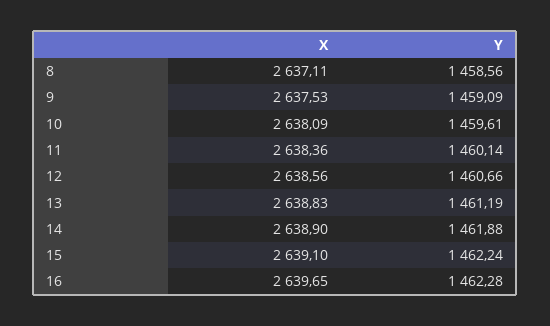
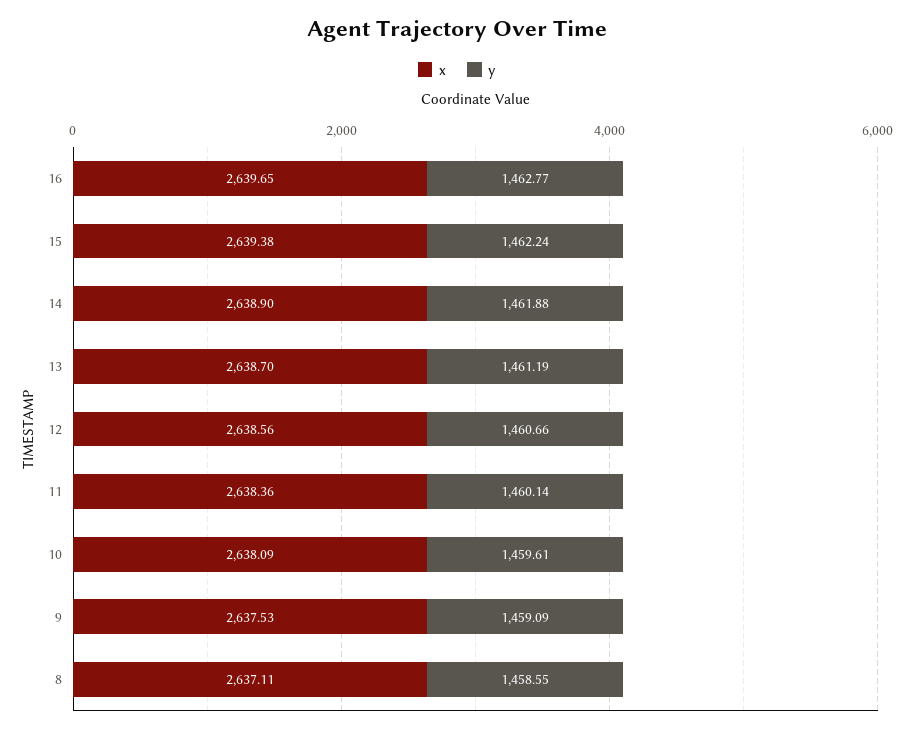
  {
    "X": {
      "8": 2637.11,
      "9": 2637.53,
      "10": 2638.09,
      "11": 2638.36,
      "12": 2638.56,
-     "13": 2638.83,
+     "13": 2638.7,
      "14": 2638.9,
-     "15": 2639.1,
+     "15": 2639.38,
      "16": 2639.65
    },
    "Y": {
-     "8": 1458.56,
+     "8": 1458.55,
      "9": 1459.09,
      "10": 1459.61,
      "11": 1460.14,
      "12": 1460.66,
      "13": 1461.19,
      "14": 1461.88,
      "15": 1462.24,
-     "16": 1462.28
+     "16": 1462.77
    }
  }

